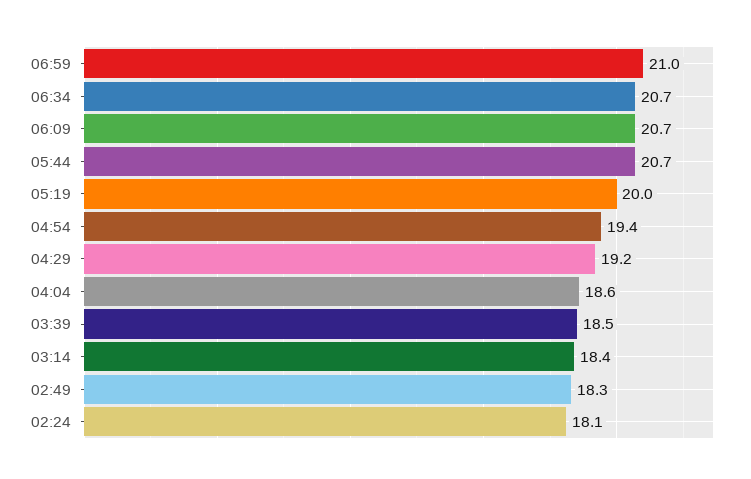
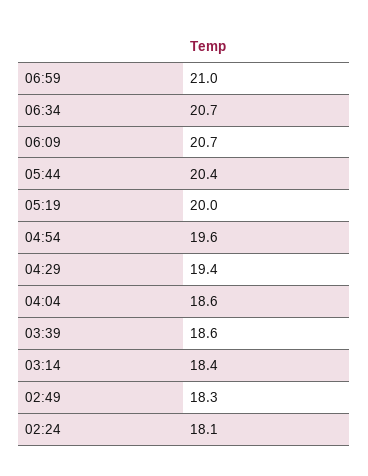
  {
    "06:59": 21,
    "06:34": 20.7,
    "06:09": 20.7,
-   "05:44": 20.7,
+   "05:44": 20.4,
    "05:19": 20,
-   "04:54": 19.4,
+   "04:54": 19.6,
-   "04:29": 19.2,
+   "04:29": 19.4,
    "04:04": 18.6,
-   "03:39": 18.5,
+   "03:39": 18.6,
    "03:14": 18.4,
    "02:49": 18.3,
    "02:24": 18.1
  }

